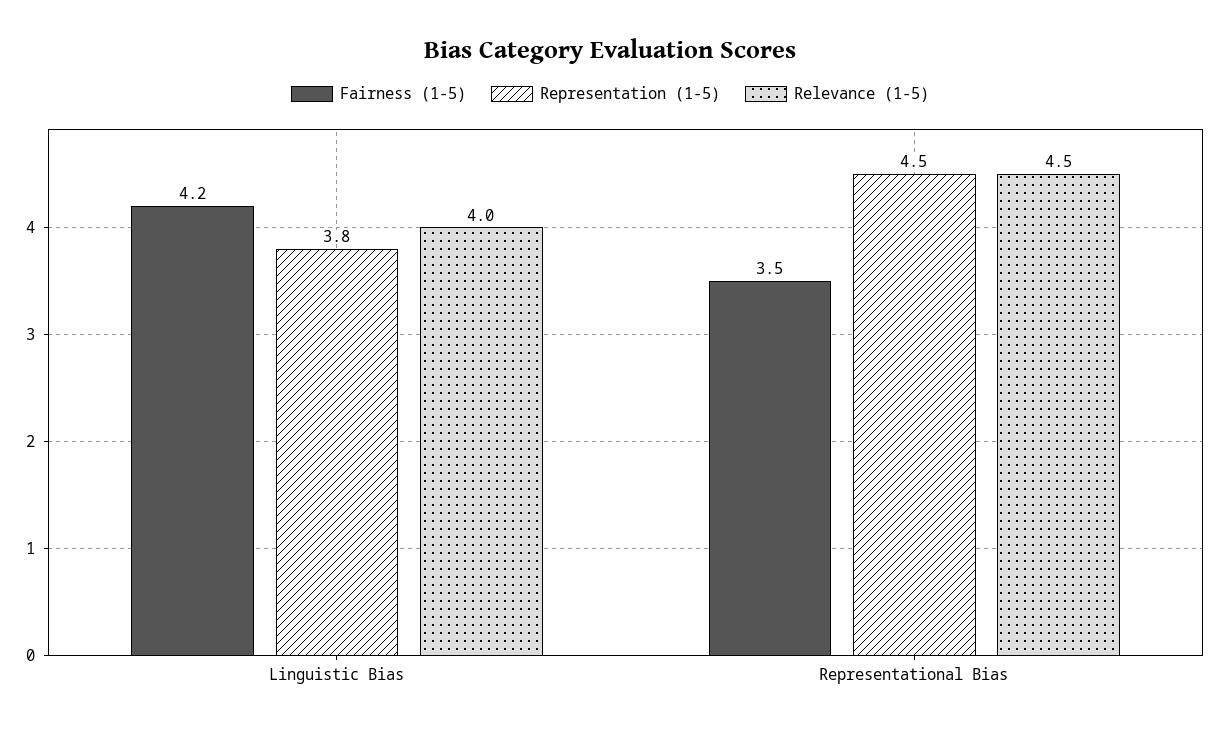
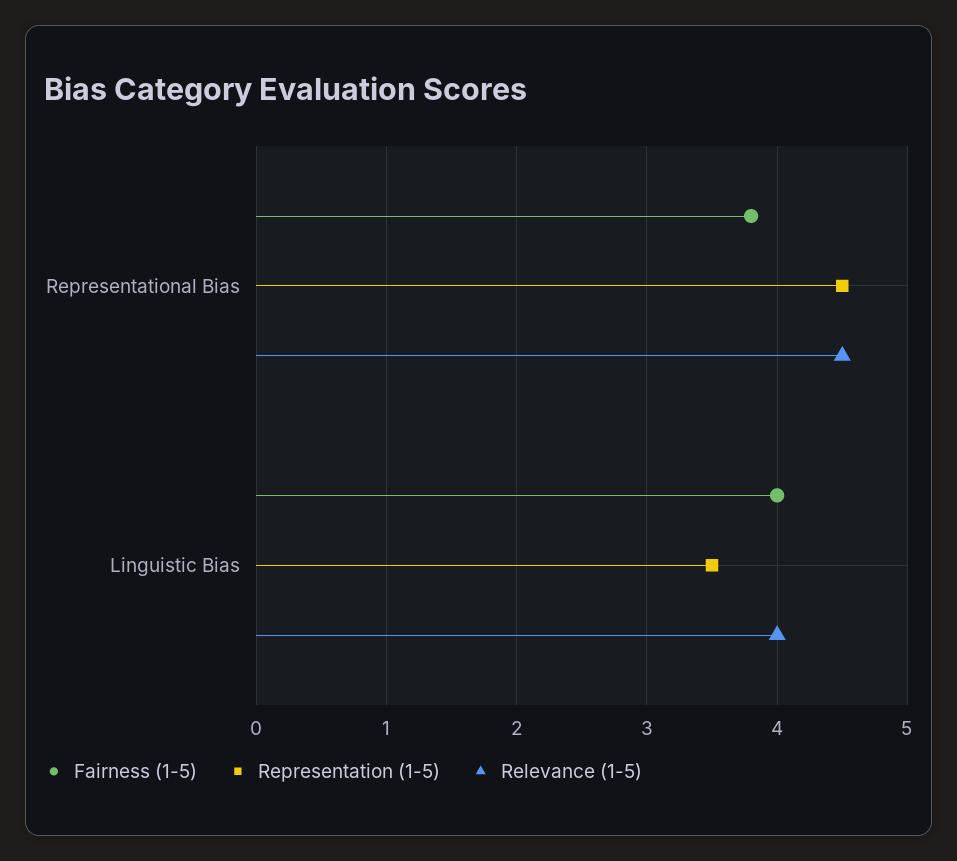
  {
    "Fairness (1-5)": {
-     "Linguistic Bias": 4.2,
+     "Linguistic Bias": 4,
-     "Representational Bias": 3.5
+     "Representational Bias": 3.8
    },
    "Representation (1-5)": {
-     "Linguistic Bias": 3.8,
+     "Linguistic Bias": 3.5,
      "Representational Bias": 4.5
    },
    "Relevance (1-5)": {
      "Linguistic Bias": 4,
      "Representational Bias": 4.5
    }
  }

